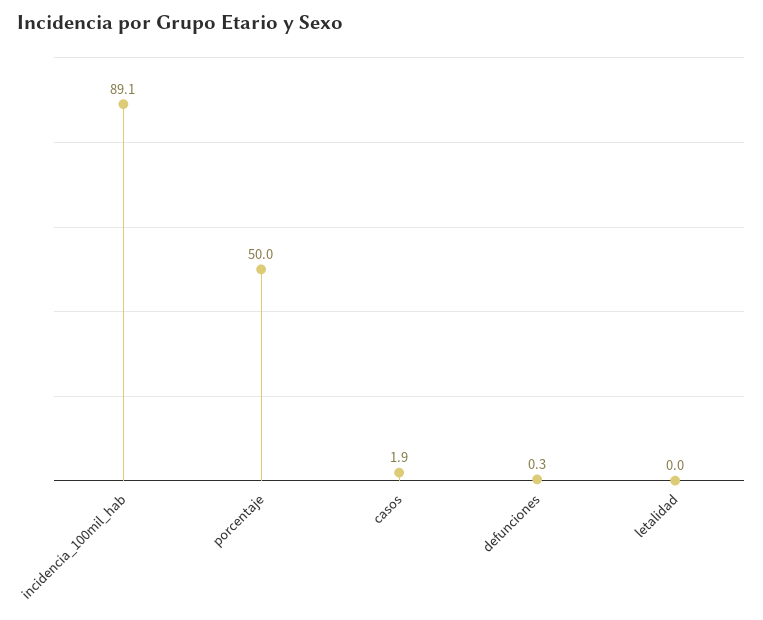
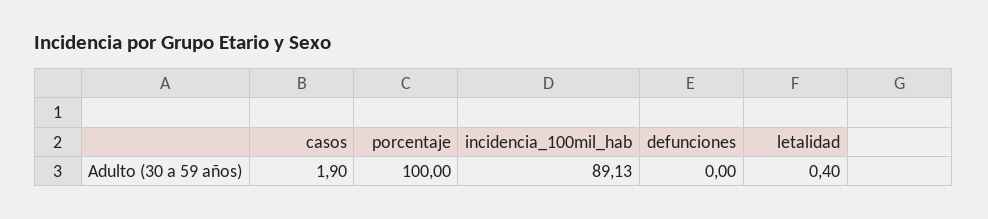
  {
    "incidencia_100mil_hab": 89.13,
-   "porcentaje": 50,
+   "porcentaje": 100,
    "casos": 1.9,
-   "defunciones": 0.3,
+   "defunciones": 0,
-   "letalidad": 0
+   "letalidad": 0.4
  }

